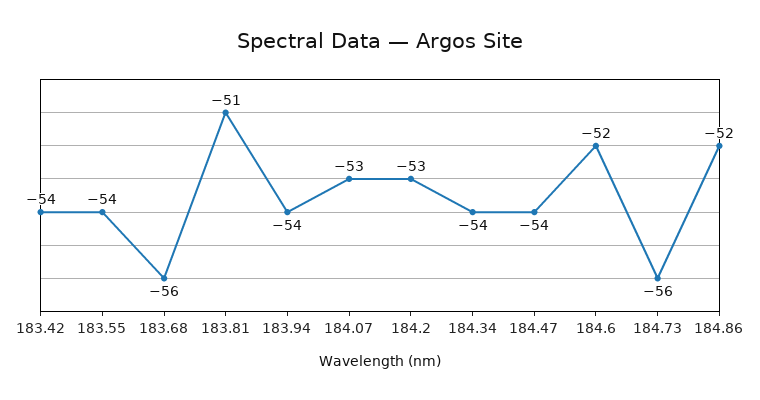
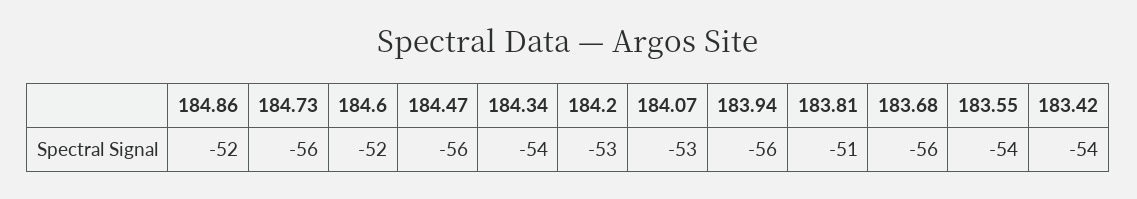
  {
    "183.42": -54,
    "183.55": -54,
    "183.68": -56,
    "183.81": -51,
-   "183.94": -54,
+   "183.94": -56,
    "184.07": -53,
    "184.2": -53,
    "184.34": -54,
-   "184.47": -54,
+   "184.47": -56,
    "184.6": -52,
    "184.73": -56,
    "184.86": -52
  }

